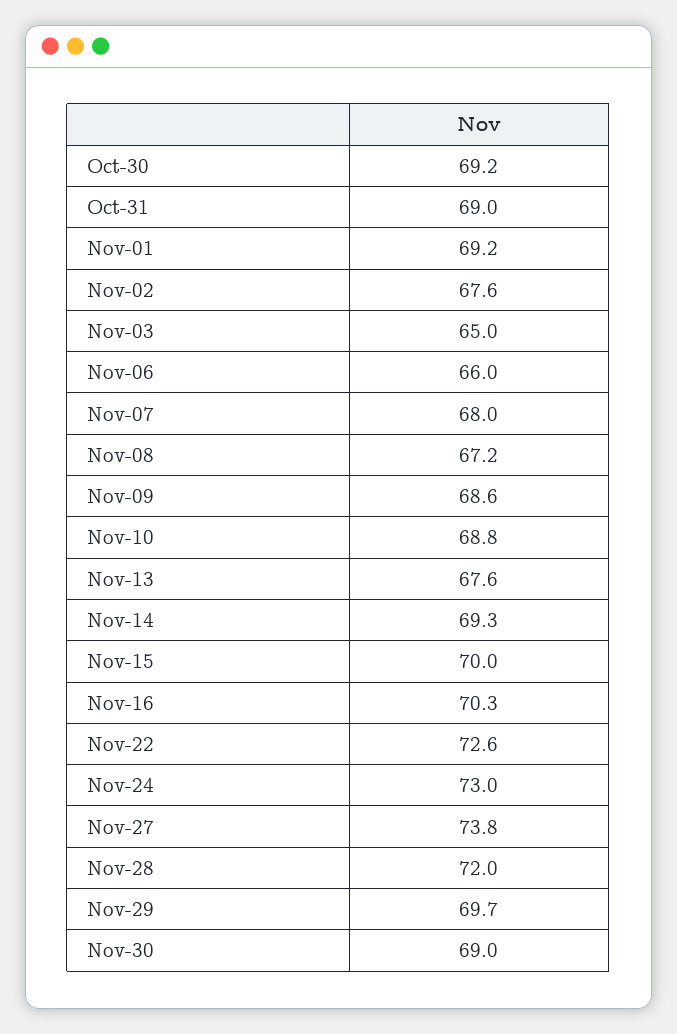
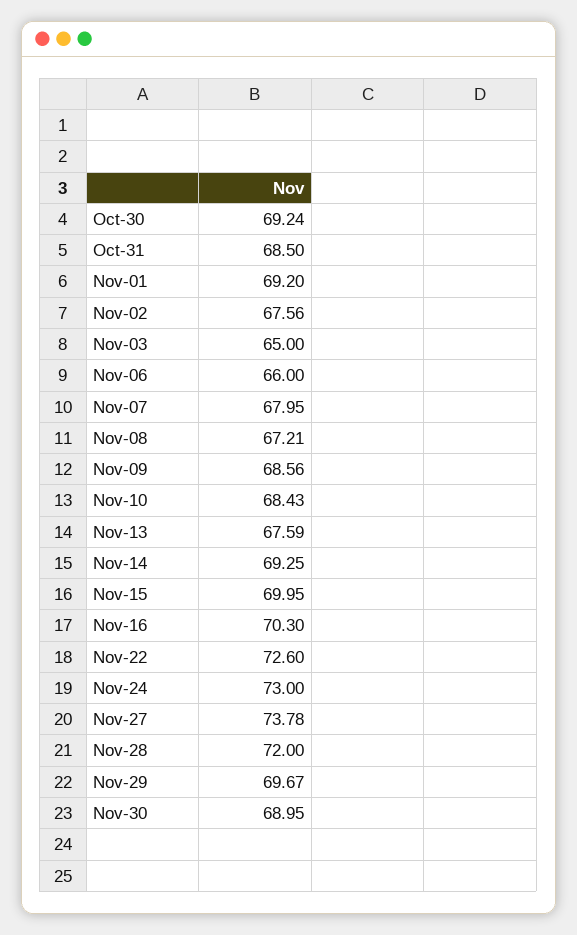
  {
    "Oct-30": 69.24,
-   "Oct-31": 69,
+   "Oct-31": 68.5,
    "Nov-01": 69.2,
    "Nov-02": 67.56,
    "Nov-03": 65,
    "Nov-06": 66,
    "Nov-07": 67.95,
    "Nov-08": 67.21,
    "Nov-09": 68.56,
-   "Nov-10": 68.8,
+   "Nov-10": 68.43,
    "Nov-13": 67.59,
    "Nov-14": 69.25,
    "Nov-15": 69.95,
    "Nov-16": 70.3,
    "Nov-22": 72.6,
    "Nov-24": 73,
    "Nov-27": 73.78,
    "Nov-28": 72,
    "Nov-29": 69.67,
    "Nov-30": 68.95
  }

